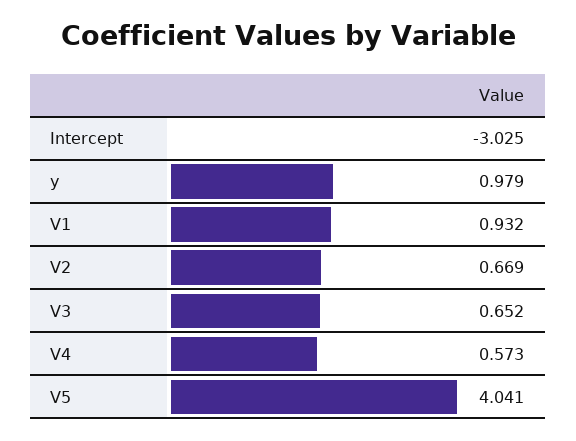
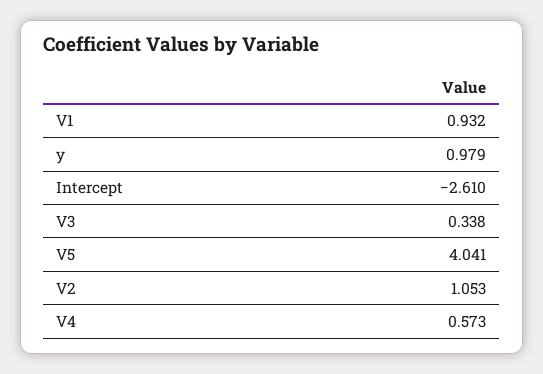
  {
-   "Intercept": -3.025,
+   "Intercept": -2.61,
    "y": 0.979,
    "V1": 0.932,
-   "V2": 0.669,
+   "V2": 1.053,
-   "V3": 0.652,
+   "V3": 0.338,
    "V4": 0.573,
    "V5": 4.041
  }

